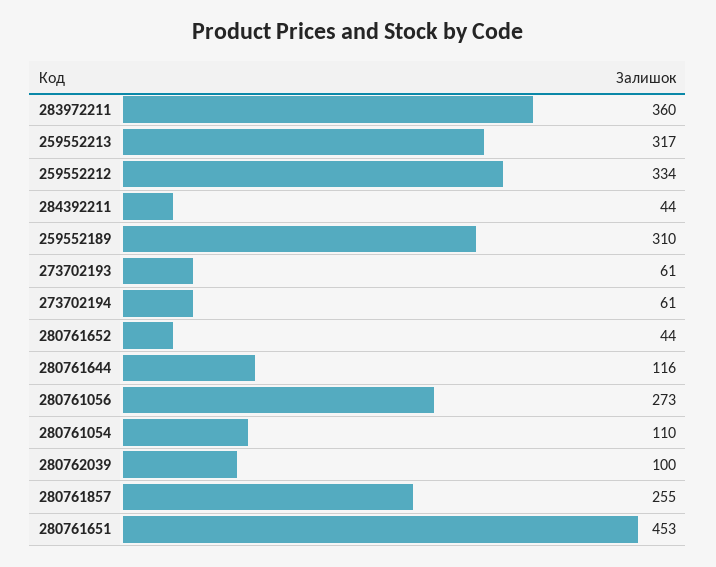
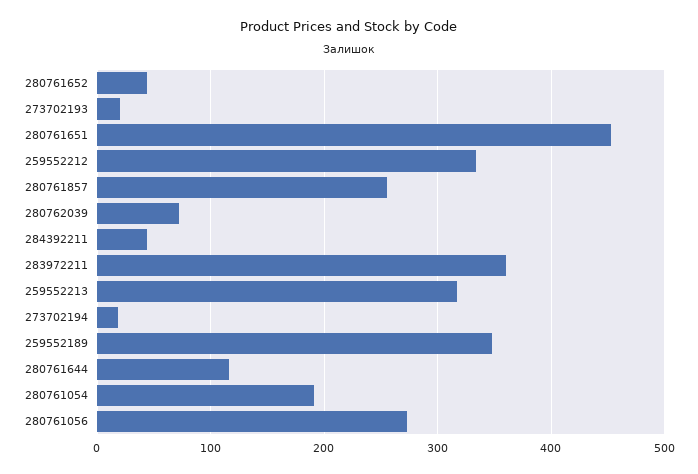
  {
    "283972211": 360,
    "259552213": 317,
    "259552212": 334,
    "284392211": 44,
-   "259552189": 310,
+   "259552189": 350,
-   "273702193": 61,
+   "273702193": 20,
-   "273702194": 61,
+   "273702194": 20,
    "280761652": 44,
    "280761644": 116,
    "280761056": 273,
-   "280761054": 110,
+   "280761054": 190,
-   "280762039": 100,
+   "280762039": 70,
    "280761857": 255,
    "280761651": 453
  }

